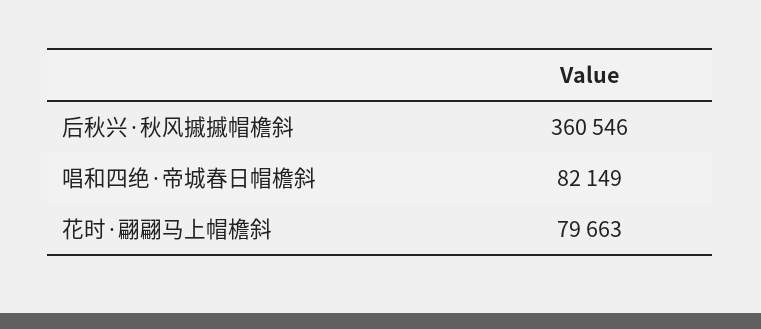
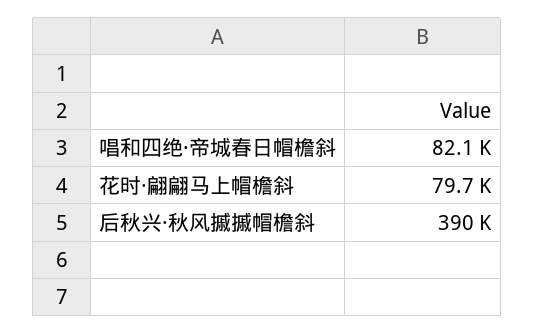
  {
-   "后秋兴·秋风摵摵帽檐斜": 360546,
+   "后秋兴·秋风摵摵帽檐斜": 390000,
    "唱和四绝·帝城春日帽檐斜": 82149,
    "花时·翩翩马上帽檐斜": 79663
  }

